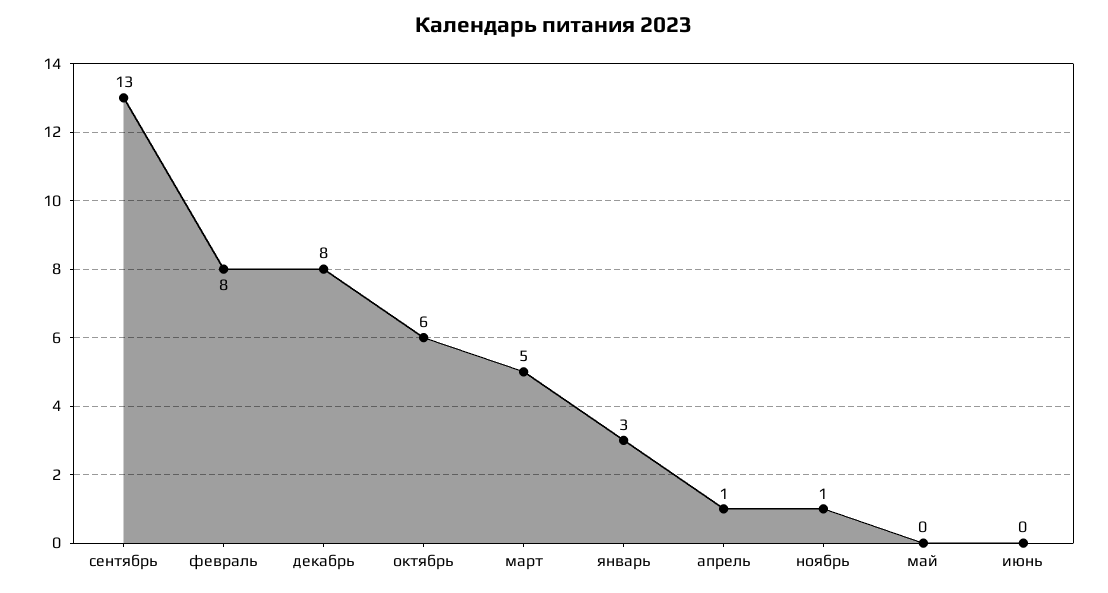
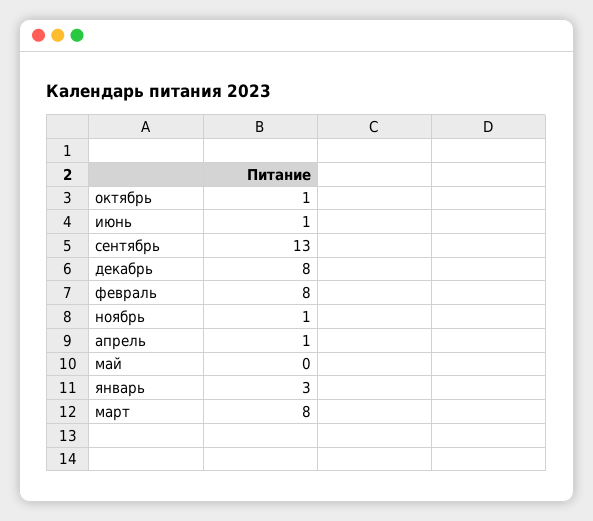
  {
    "сентябрь": 13,
    "февраль": 8,
    "декабрь": 8,
-   "октябрь": 6,
+   "октябрь": 1,
-   "март": 5,
+   "март": 8,
    "январь": 3,
    "апрель": 1,
    "ноябрь": 1,
    "май": 0,
-   "июнь": 0
+   "июнь": 1
  }

